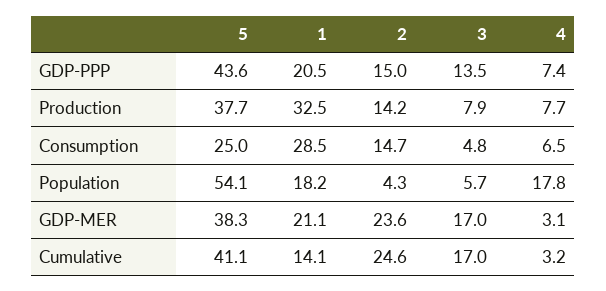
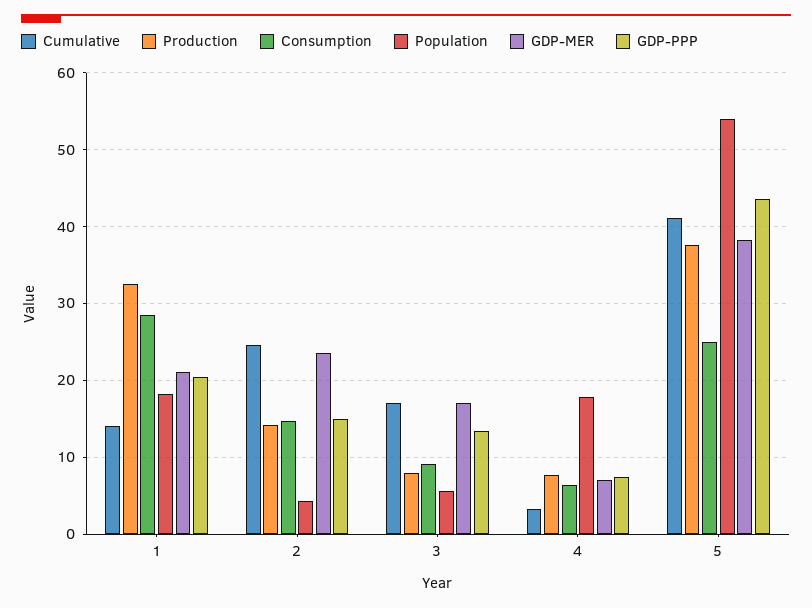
  {
    "GDP-PPP": {
      "5": 43.6,
      "1": 20.5,
      "2": 15,
      "3": 13.5,
      "4": 7.4
    },
    "Production": {
      "5": 37.7,
      "1": 32.5,
      "2": 14.2,
      "3": 7.9,
      "4": 7.7
    },
    "Consumption": {
      "5": 25,
      "1": 28.5,
      "2": 14.7,
-     "3": 4.8,
+     "3": 9,
      "4": 6.5
    },
    "Population": {
      "5": 54.1,
      "1": 18.2,
      "2": 4.3,
      "3": 5.7,
      "4": 17.8
    },
    "GDP-MER": {
      "5": 38.3,
      "1": 21.1,
      "2": 23.6,
      "3": 17,
-     "4": 3.1
+     "4": 7
    },
    "Cumulative": {
      "5": 41.1,
      "1": 14.1,
      "2": 24.6,
      "3": 17,
      "4": 3.2
    }
  }

